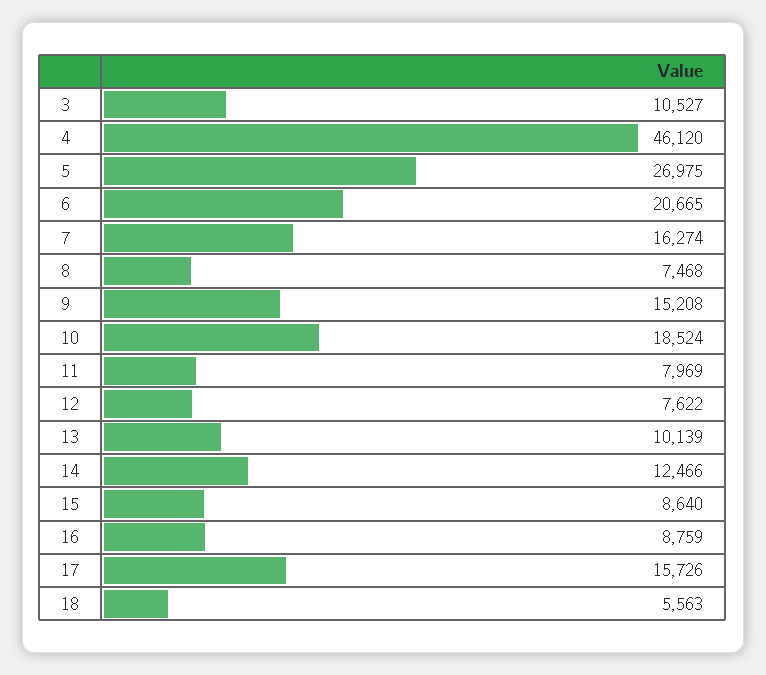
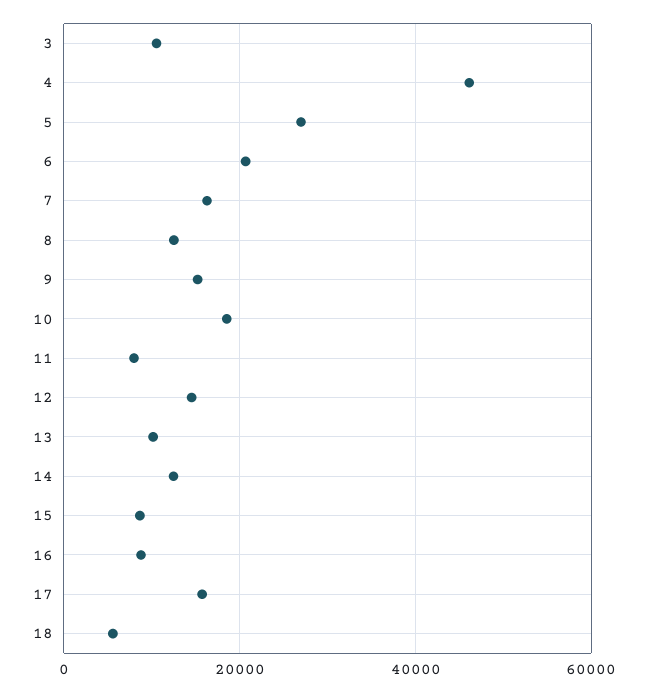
  {
    "3": 10527,
    "4": 46120,
    "5": 26975,
    "6": 20665,
    "7": 16274,
-   "8": 7468,
+   "8": 12000,
    "9": 15208,
    "10": 18524,
    "11": 7969,
-   "12": 7622,
+   "12": 14000,
    "13": 10139,
    "14": 12466,
    "15": 8640,
    "16": 8759,
    "17": 15726,
    "18": 5563
  }

